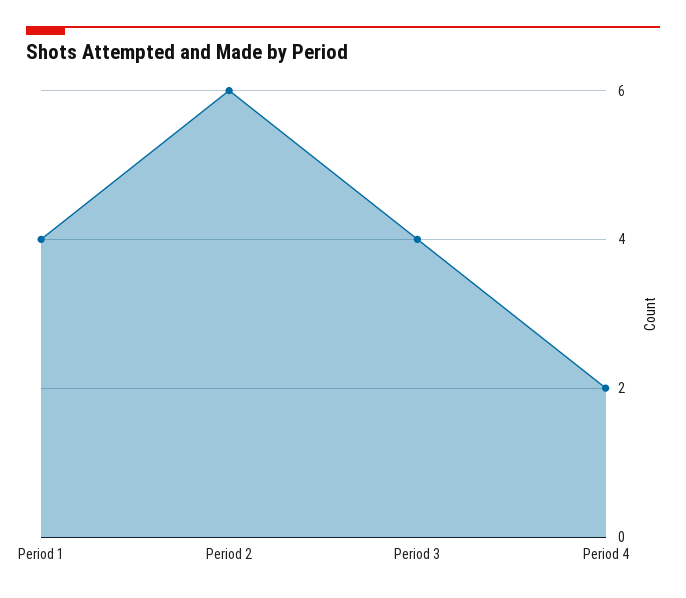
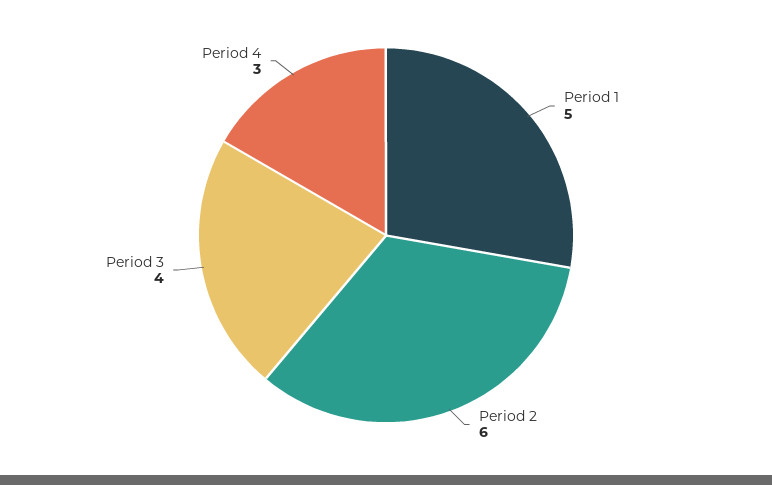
  {
-   "Period 1": 4,
+   "Period 1": 5,
    "Period 2": 6,
    "Period 3": 4,
-   "Period 4": 2
+   "Period 4": 3
  }

